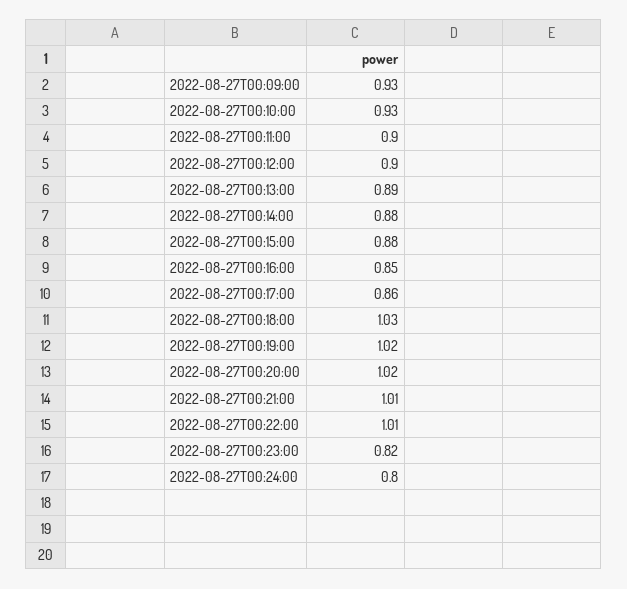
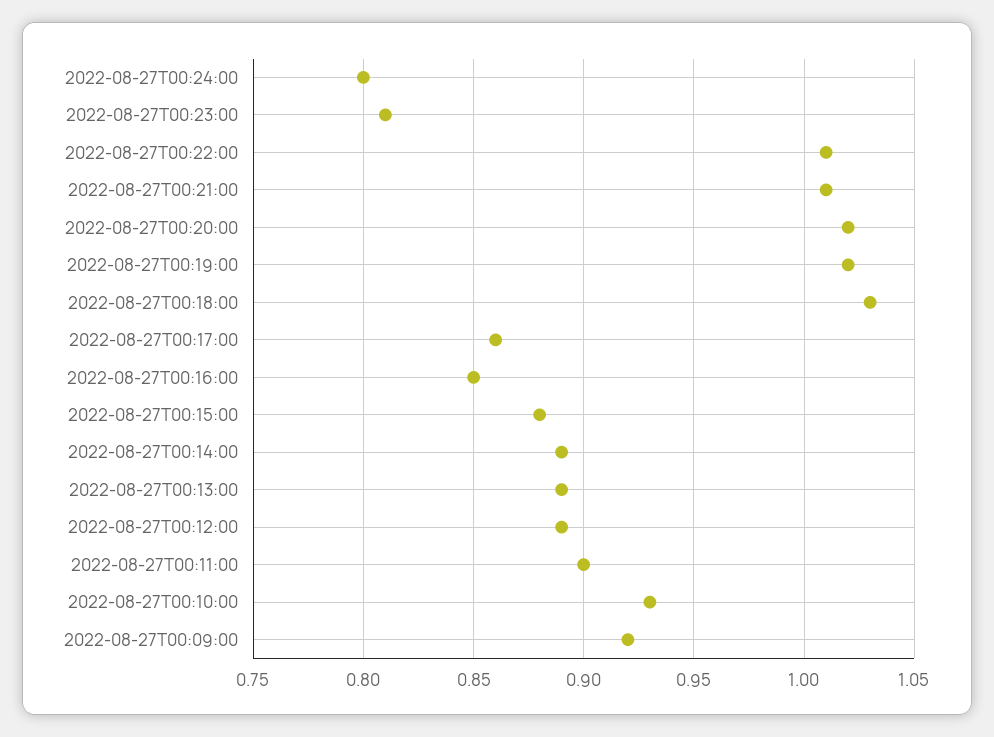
  {
-   "2022-08-27T00:09:00": 0.93,
+   "2022-08-27T00:09:00": 0.92,
    "2022-08-27T00:10:00": 0.93,
    "2022-08-27T00:11:00": 0.9,
-   "2022-08-27T00:12:00": 0.9,
+   "2022-08-27T00:12:00": 0.89,
    "2022-08-27T00:13:00": 0.89,
-   "2022-08-27T00:14:00": 0.88,
+   "2022-08-27T00:14:00": 0.89,
    "2022-08-27T00:15:00": 0.88,
    "2022-08-27T00:16:00": 0.85,
    "2022-08-27T00:17:00": 0.86,
    "2022-08-27T00:18:00": 1.03,
    "2022-08-27T00:19:00": 1.02,
    "2022-08-27T00:20:00": 1.02,
    "2022-08-27T00:21:00": 1.01,
    "2022-08-27T00:22:00": 1.01,
-   "2022-08-27T00:23:00": 0.82,
+   "2022-08-27T00:23:00": 0.81,
    "2022-08-27T00:24:00": 0.8
  }

